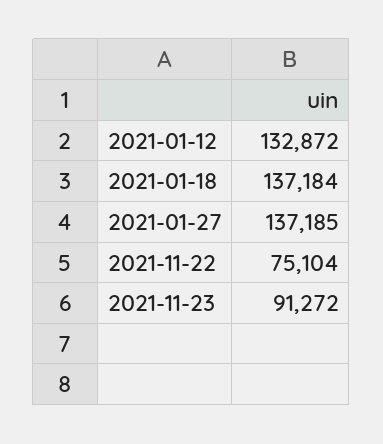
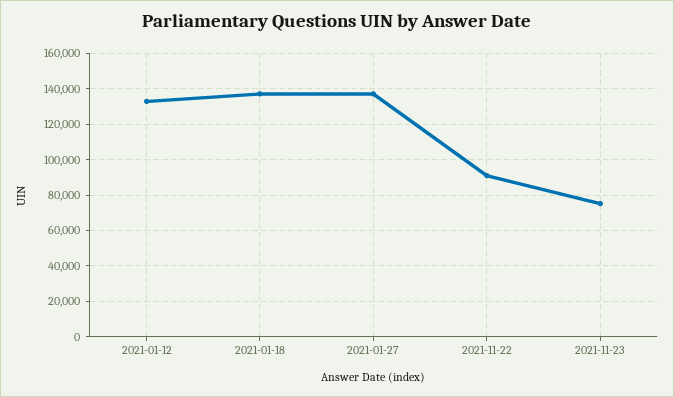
  {
    "2021-01-12": 132872,
    "2021-01-18": 137184,
    "2021-01-27": 137185,
-   "2021-11-22": 75104,
+   "2021-11-22": 90000,
-   "2021-11-23": 91272
+   "2021-11-23": 75000
  }

